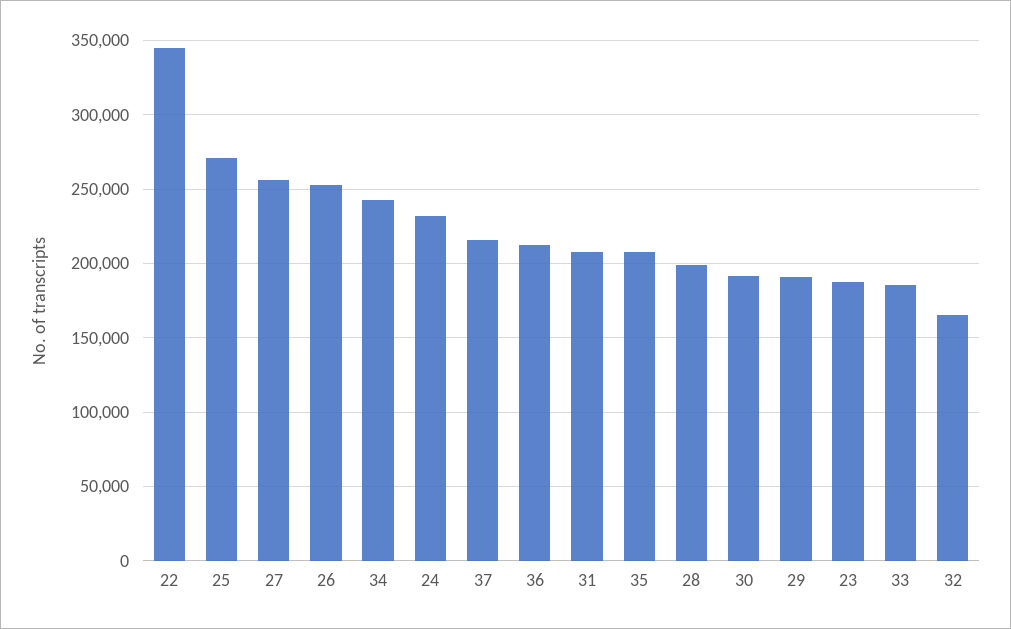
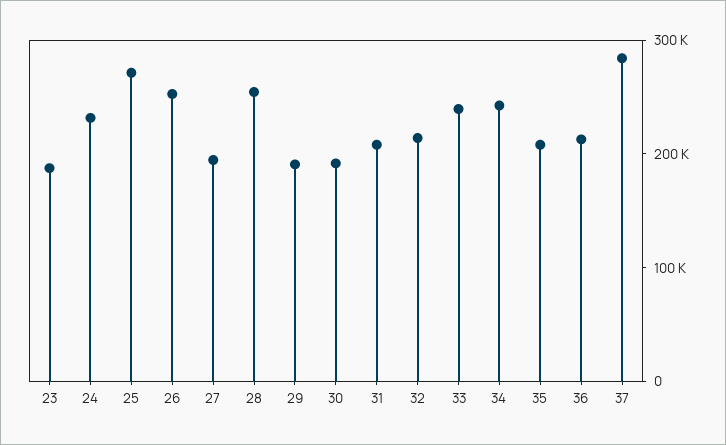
  {
-   "22": 345000,
    "25": 270000,
-   "27": 255000,
+   "27": 200000,
    "26": 255000,
    "34": 245000,
    "24": 230000,
-   "37": 215000,
+   "37": 280000,
    "36": 215000,
    "31": 210000,
    "35": 210000,
-   "28": 200000,
+   "28": 260000,
    "30": 190000,
    "29": 190000,
    "23": 190000,
-   "33": 185000,
+   "33": 240000,
-   "32": 165000
+   "32": 220000
  }

